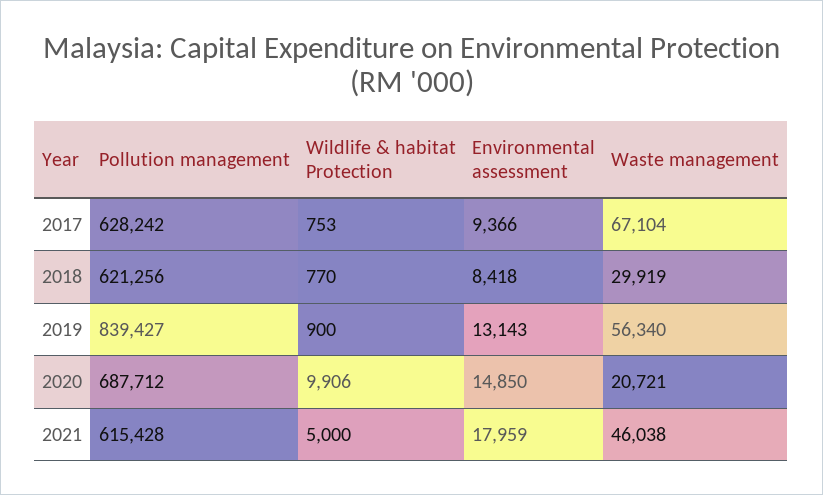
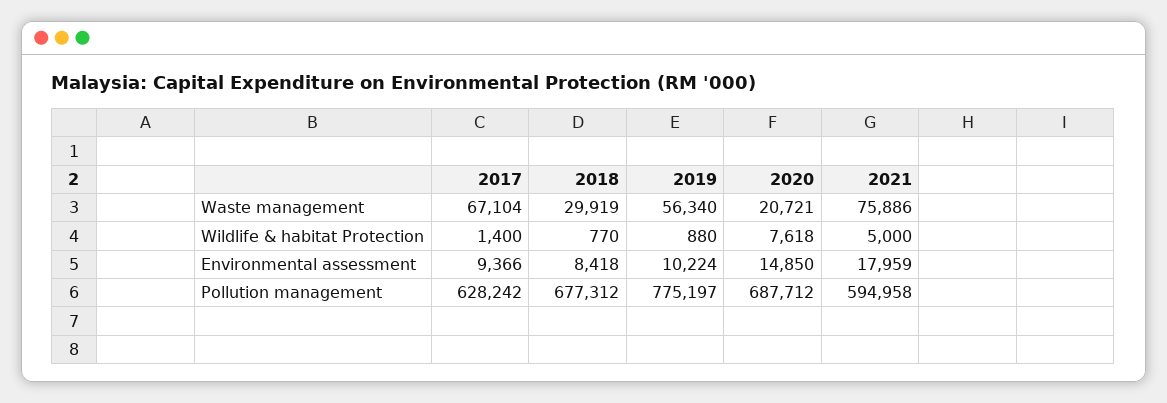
  {
    "Pollution management": {
      "2017": 628242,
-     "2018": 621256,
+     "2018": 677312,
-     "2019": 839427,
+     "2019": 775197,
      "2020": 687712,
-     "2021": 615428
+     "2021": 594958
    },
    "Wildlife & habitat Protection": {
-     "2017": 753,
+     "2017": 1400,
      "2018": 770,
-     "2019": 900,
+     "2019": 880,
-     "2020": 9906,
+     "2020": 7618,
      "2021": 5000
    },
    "Environmental assessment": {
      "2017": 9366,
      "2018": 8418,
-     "2019": 13143,
+     "2019": 10224,
      "2020": 14850,
      "2021": 17959
    },
    "Waste management": {
      "2017": 67104,
      "2018": 29919,
      "2019": 56340,
      "2020": 20721,
-     "2021": 46038
+     "2021": 75886
    }
  }

